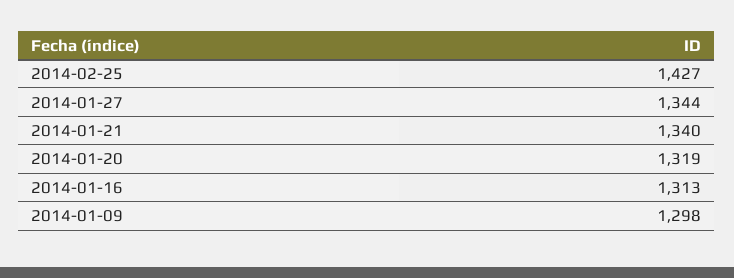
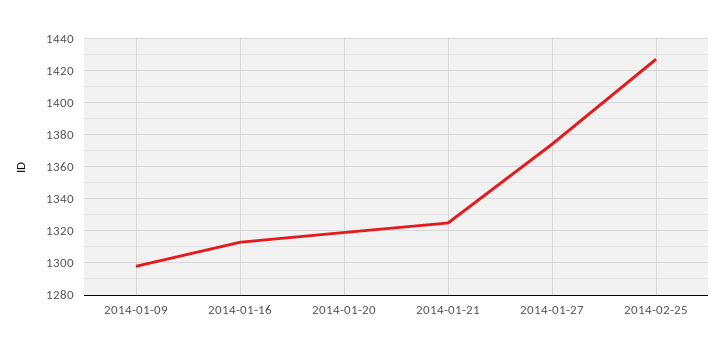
  {
    "2014-02-25": 1427,
-   "2014-01-27": 1344,
+   "2014-01-27": 1375,
-   "2014-01-21": 1340,
+   "2014-01-21": 1325,
    "2014-01-20": 1319,
    "2014-01-16": 1313,
    "2014-01-09": 1298
  }

